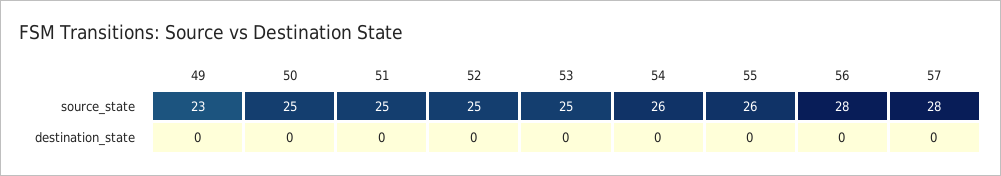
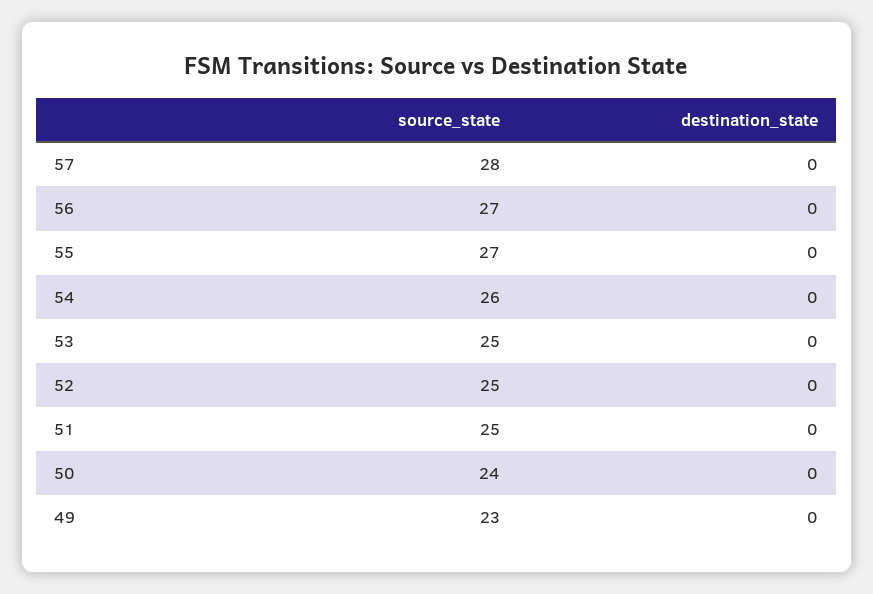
  {
    "49": {
      "source_state": 23,
      "destination_state": 0
    },
    "50": {
-     "source_state": 25,
+     "source_state": 24,
      "destination_state": 0
    },
    "51": {
      "source_state": 25,
      "destination_state": 0
    },
    "52": {
      "source_state": 25,
      "destination_state": 0
    },
    "53": {
      "source_state": 25,
      "destination_state": 0
    },
    "54": {
      "source_state": 26,
      "destination_state": 0
    },
    "55": {
-     "source_state": 26,
+     "source_state": 27,
      "destination_state": 0
    },
    "56": {
-     "source_state": 28,
+     "source_state": 27,
      "destination_state": 0
    },
    "57": {
      "source_state": 28,
      "destination_state": 0
    }
  }

